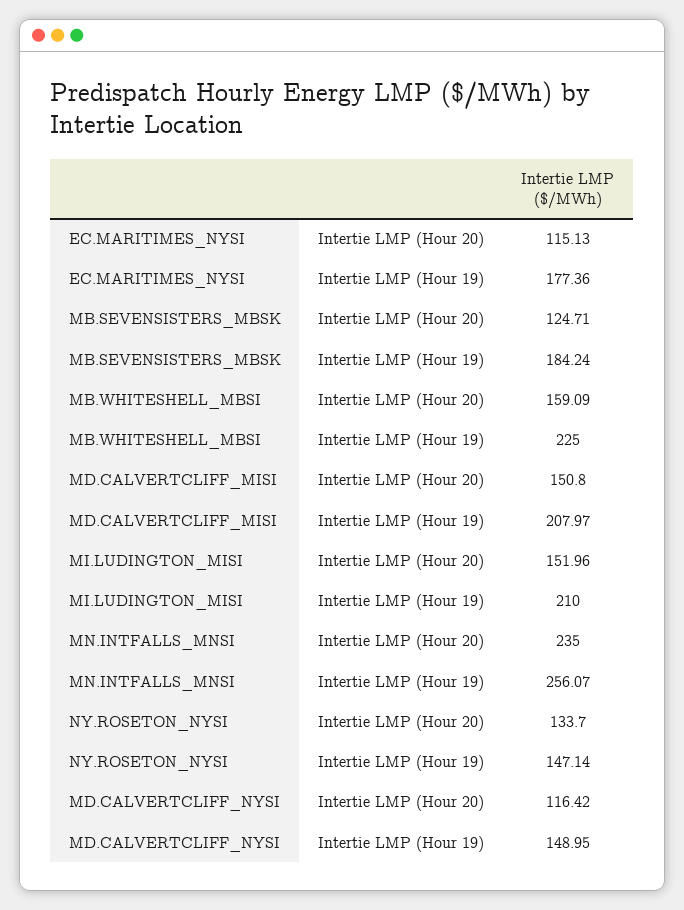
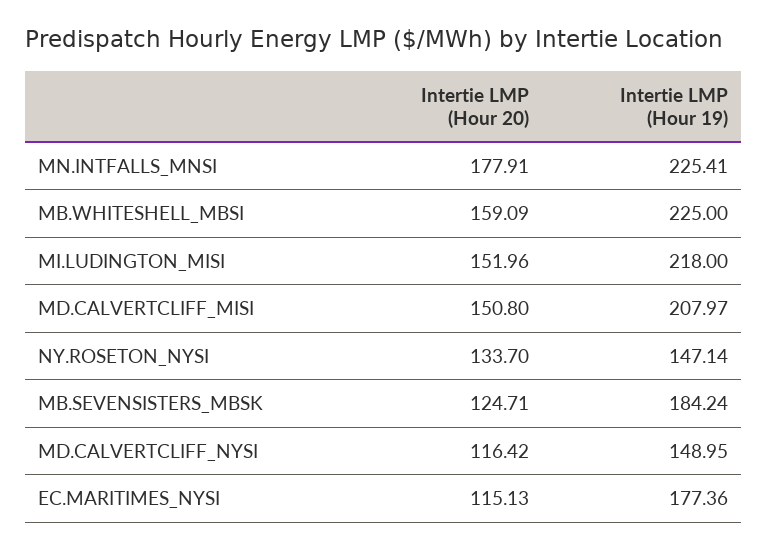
  {
    "EC.MARITIMES_NYSI": {
      "Intertie LMP (Hour 20)": 115.13,
      "Intertie LMP (Hour 19)": 177.36
    },
    "MB.SEVENSISTERS_MBSK": {
      "Intertie LMP (Hour 20)": 124.71,
      "Intertie LMP (Hour 19)": 184.24
    },
    "MB.WHITESHELL_MBSI": {
      "Intertie LMP (Hour 20)": 159.09,
      "Intertie LMP (Hour 19)": 225
    },
    "MD.CALVERTCLIFF_MISI": {
      "Intertie LMP (Hour 20)": 150.8,
      "Intertie LMP (Hour 19)": 207.97
    },
    "MI.LUDINGTON_MISI": {
      "Intertie LMP (Hour 20)": 151.96,
-     "Intertie LMP (Hour 19)": 210
+     "Intertie LMP (Hour 19)": 218
    },
    "MN.INTFALLS_MNSI": {
-     "Intertie LMP (Hour 20)": 235,
+     "Intertie LMP (Hour 20)": 177.91,
-     "Intertie LMP (Hour 19)": 256.07
+     "Intertie LMP (Hour 19)": 225.41
    },
    "NY.ROSETON_NYSI": {
      "Intertie LMP (Hour 20)": 133.7,
      "Intertie LMP (Hour 19)": 147.14
    },
    "MD.CALVERTCLIFF_NYSI": {
      "Intertie LMP (Hour 20)": 116.42,
      "Intertie LMP (Hour 19)": 148.95
    }
  }

